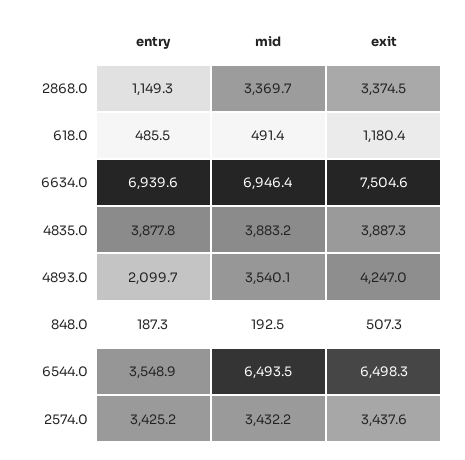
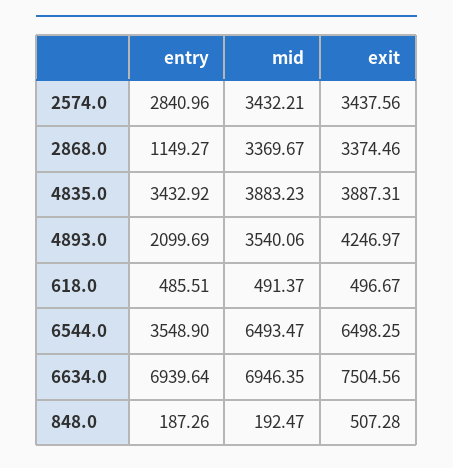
  {
    "entry": {
      "2868.0": 1149.27,
      "618.0": 485.51,
      "6634.0": 6939.64,
-     "4835.0": 3877.8,
+     "4835.0": 3432.92,
      "4893.0": 2099.69,
      "848.0": 187.26,
      "6544.0": 3548.9,
-     "2574.0": 3425.2
+     "2574.0": 2840.96
    },
    "mid": {
      "2868.0": 3369.67,
      "618.0": 491.37,
      "6634.0": 6946.35,
      "4835.0": 3883.23,
      "4893.0": 3540.06,
      "848.0": 192.47,
      "6544.0": 6493.47,
      "2574.0": 3432.21
    },
    "exit": {
      "2868.0": 3374.46,
-     "618.0": 1180.4,
+     "618.0": 496.67,
      "6634.0": 7504.56,
      "4835.0": 3887.31,
      "4893.0": 4246.97,
      "848.0": 507.28,
      "6544.0": 6498.25,
      "2574.0": 3437.56
    }
  }

